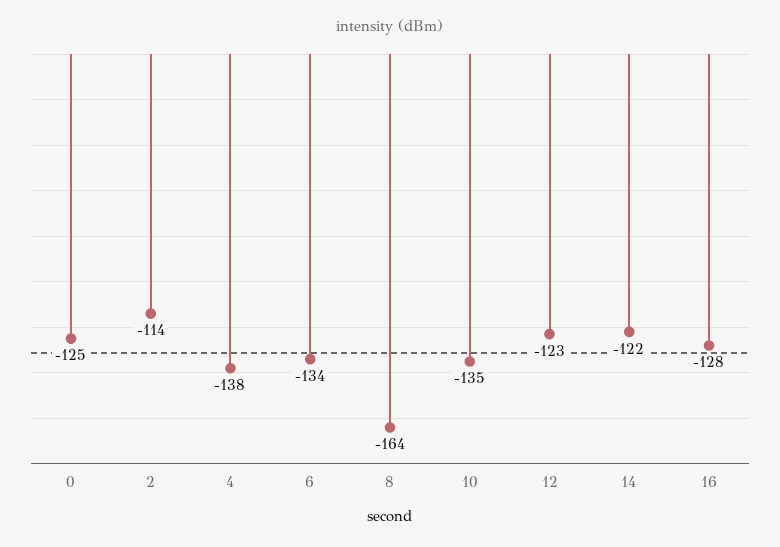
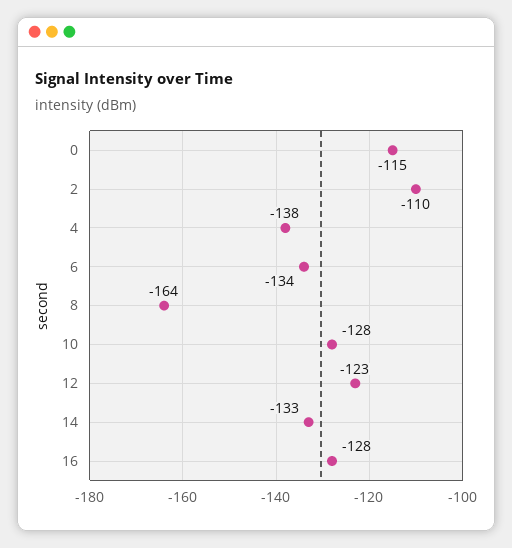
  {
-   "0": -125,
+   "0": -115,
-   "2": -114,
+   "2": -110,
    "4": -138,
    "6": -134,
    "8": -164,
-   "10": -135,
+   "10": -128,
    "12": -123,
-   "14": -122,
+   "14": -133,
    "16": -128
  }

